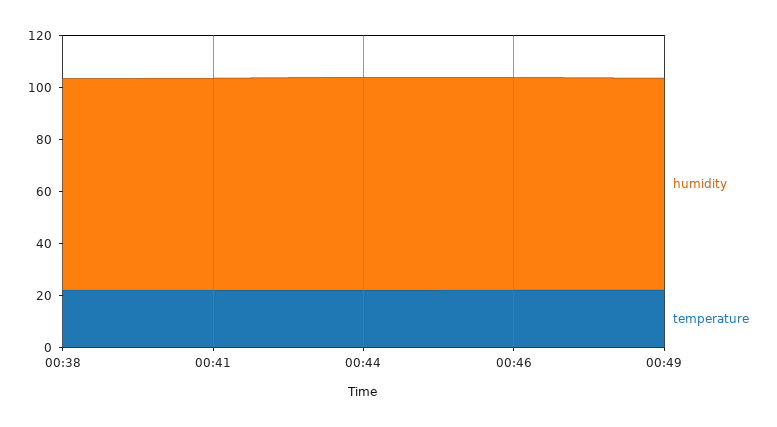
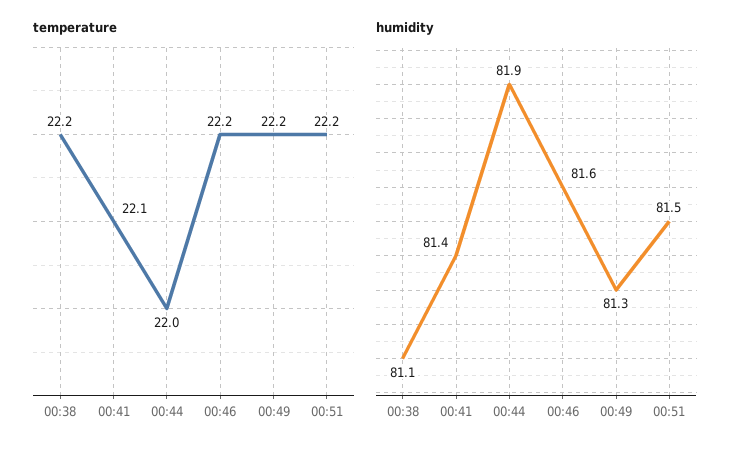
  {
    "humidity": {
      "00:38": 81.1,
      "00:41": 81.4,
      "00:44": 81.9,
      "00:46": 81.6,
-     "00:49": 81.3
+     "00:49": 81.3,
+     "00:51": 81.5
    },
    "temperature": {
      "00:38": 22.2,
      "00:41": 22.1,
      "00:44": 22,
      "00:46": 22.2,
-     "00:49": 22.2
+     "00:49": 22.2,
+     "00:51": 22.2
    }
  }

